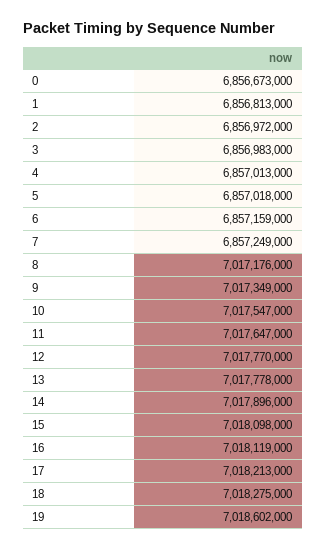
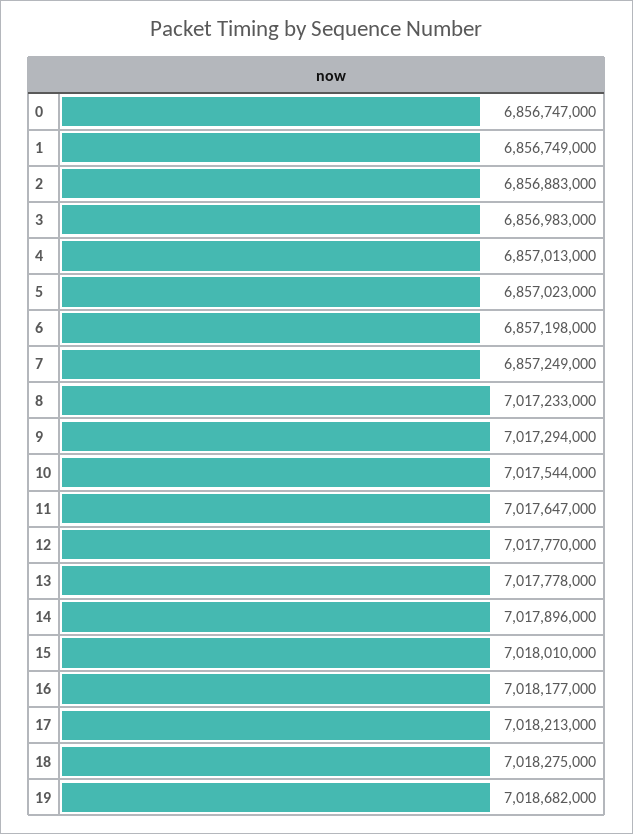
  {
-   "0": 6856673000,
+   "0": 6856747000,
-   "1": 6856813000,
+   "1": 6856749000,
-   "2": 6856972000,
+   "2": 6856883000,
    "3": 6856983000,
    "4": 6857013000,
-   "5": 6857018000,
+   "5": 6857023000,
-   "6": 6857159000,
+   "6": 6857198000,
    "7": 6857249000,
-   "8": 7017176000,
+   "8": 7017233000,
-   "9": 7017349000,
+   "9": 7017294000,
-   "10": 7017547000,
+   "10": 7017544000,
    "11": 7017647000,
    "12": 7017770000,
    "13": 7017778000,
    "14": 7017896000,
-   "15": 7018098000,
+   "15": 7018010000,
-   "16": 7018119000,
+   "16": 7018177000,
    "17": 7018213000,
    "18": 7018275000,
-   "19": 7018602000
+   "19": 7018682000
  }

